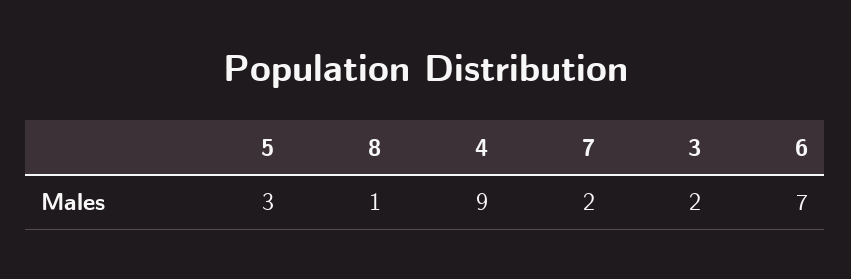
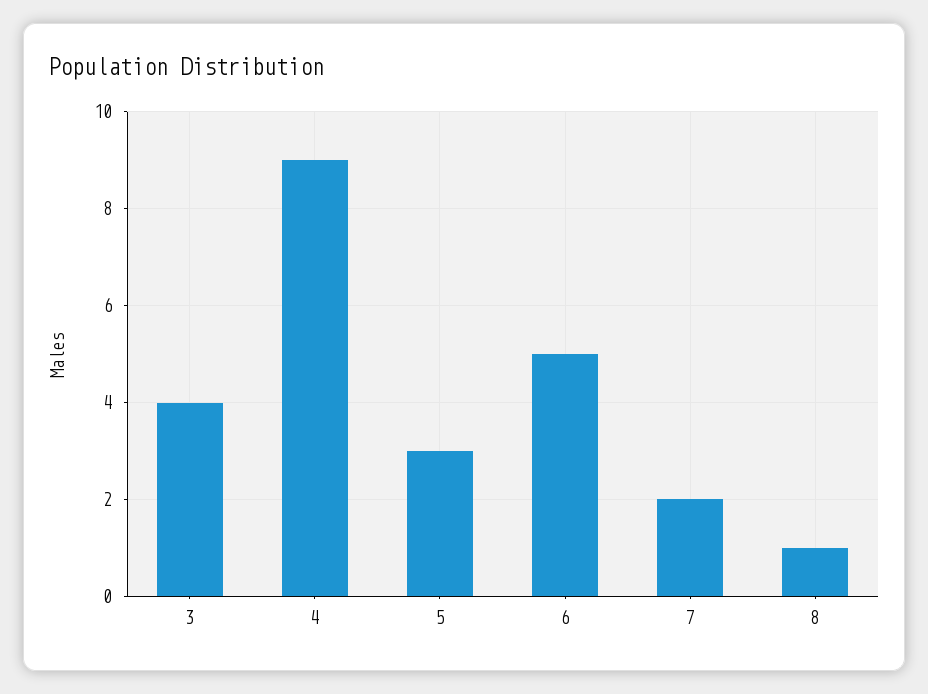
  {
    "5": 3,
    "8": 1,
    "4": 9,
    "7": 2,
-   "3": 2,
+   "3": 4,
-   "6": 7
+   "6": 5
  }

